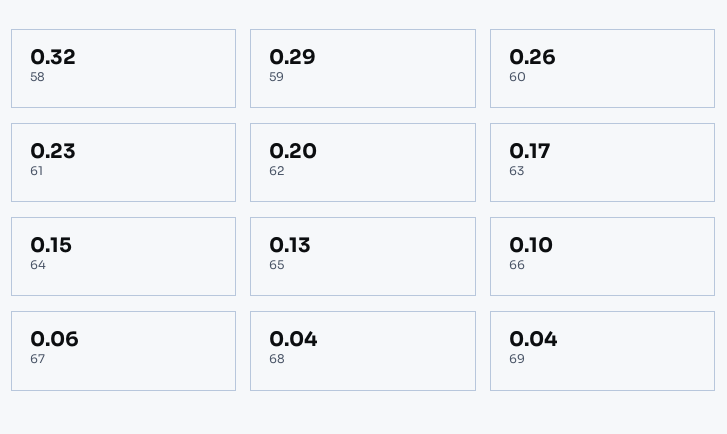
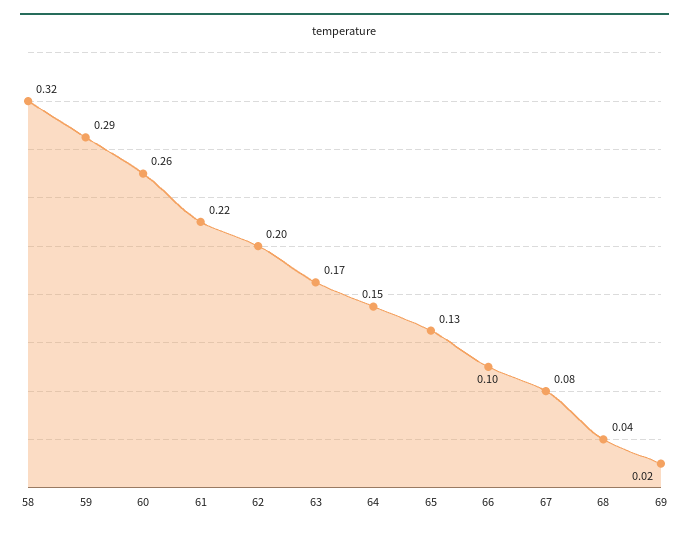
  {
    "58": 0.32,
    "59": 0.29,
    "60": 0.26,
-   "61": 0.23,
+   "61": 0.22,
    "62": 0.2,
    "63": 0.17,
    "64": 0.15,
    "65": 0.13,
    "66": 0.1,
-   "67": 0.06,
+   "67": 0.08,
    "68": 0.04,
-   "69": 0.04
+   "69": 0.02
  }

